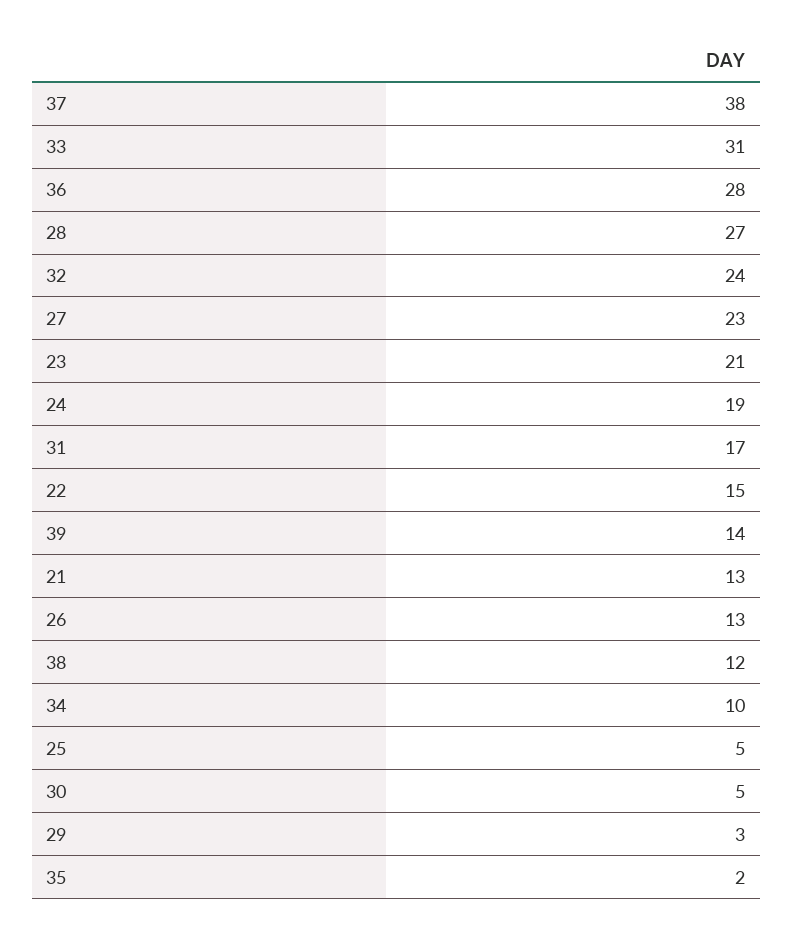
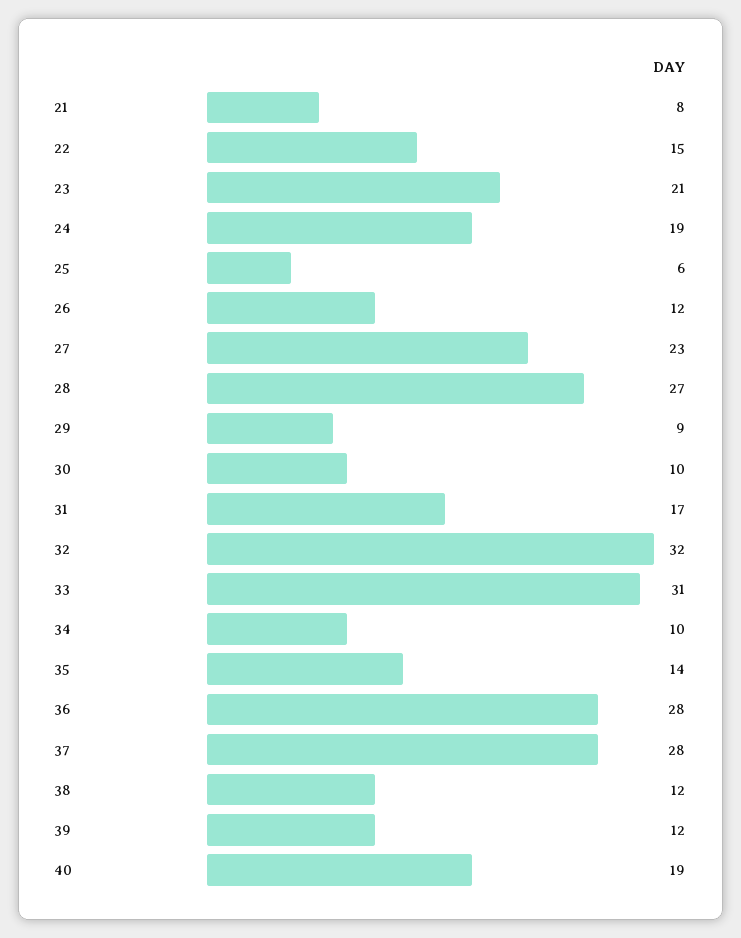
  {
-   "37": 38,
+   "37": 28,
    "33": 31,
    "36": 28,
    "28": 27,
-   "32": 24,
+   "32": 32,
    "27": 23,
    "23": 21,
    "24": 19,
    "31": 17,
    "22": 15,
-   "39": 14,
+   "39": 12,
-   "21": 13,
+   "21": 8,
-   "26": 13,
+   "26": 12,
    "38": 12,
    "34": 10,
-   "25": 5,
+   "25": 6,
-   "30": 5,
+   "30": 10,
-   "29": 3,
+   "29": 9,
-   "35": 2
+   "35": 14,
+   "40": 19
  }

